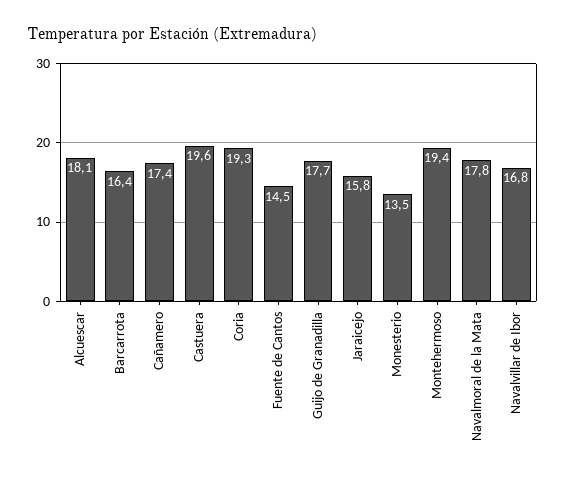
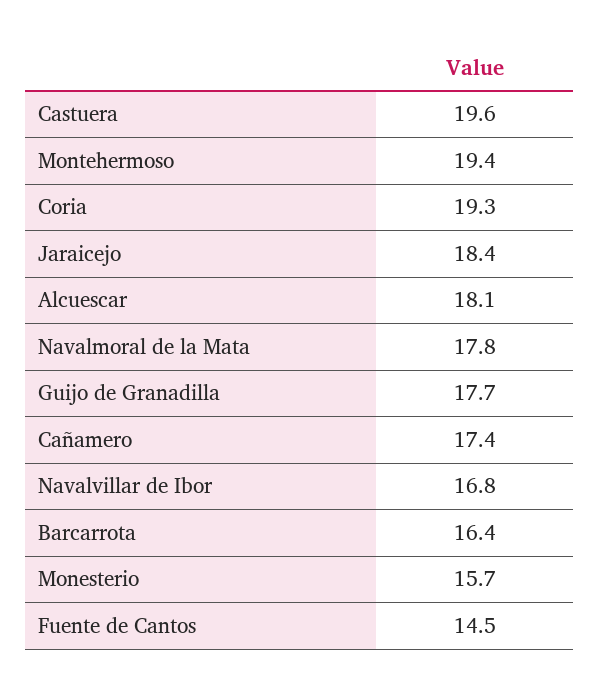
  {
    "Alcuescar": 18.1,
    "Barcarrota": 16.4,
    "Cañamero": 17.4,
    "Castuera": 19.6,
    "Coria": 19.3,
    "Fuente de Cantos": 14.5,
    "Guijo de Granadilla": 17.7,
-   "Jaraicejo": 15.8,
+   "Jaraicejo": 18.4,
-   "Monesterio": 13.5,
+   "Monesterio": 15.7,
    "Montehermoso": 19.4,
    "Navalmoral de la Mata": 17.8,
    "Navalvillar de Ibor": 16.8
  }

